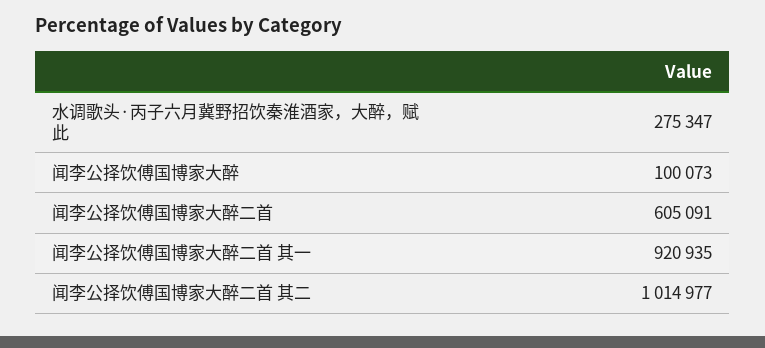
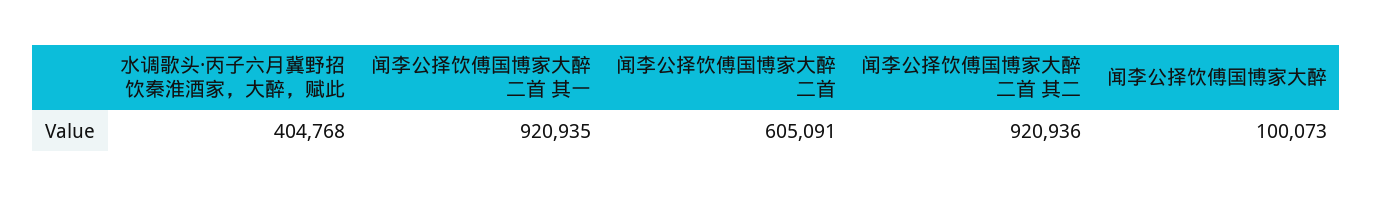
  {
-   "水调歌头·丙子六月冀野招饮秦淮酒家，大醉，赋此": 275347,
+   "水调歌头·丙子六月冀野招饮秦淮酒家，大醉，赋此": 404768,
    "闻李公择饮傅国博家大醉": 100073,
    "闻李公择饮傅国博家大醉二首": 605091,
    "闻李公择饮傅国博家大醉二首 其一": 920935,
-   "闻李公择饮傅国博家大醉二首 其二": 1014977
+   "闻李公择饮傅国博家大醉二首 其二": 920936
  }

